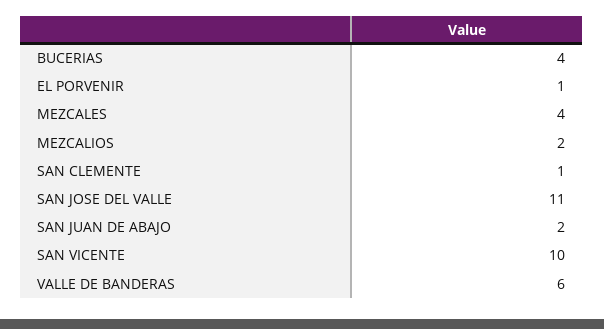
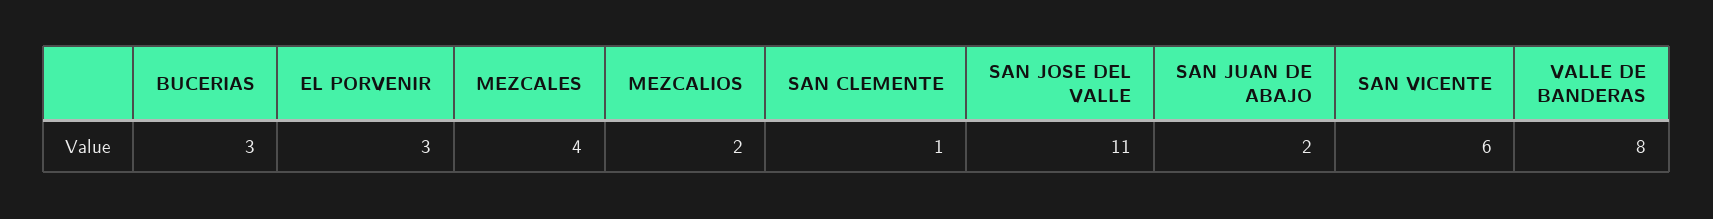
  {
-   "BUCERIAS": 4,
+   "BUCERIAS": 3,
-   "EL PORVENIR": 1,
+   "EL PORVENIR": 3,
    "MEZCALES": 4,
    "MEZCALIOS": 2,
    "SAN CLEMENTE": 1,
    "SAN JOSE DEL VALLE": 11,
    "SAN JUAN DE ABAJO": 2,
-   "SAN VICENTE": 10,
+   "SAN VICENTE": 6,
-   "VALLE DE BANDERAS": 6
+   "VALLE DE BANDERAS": 8
  }

